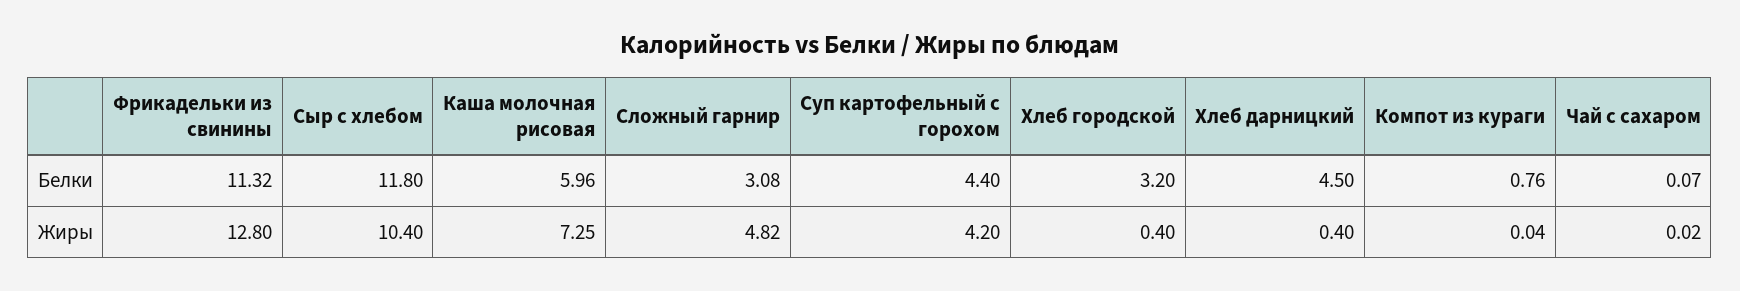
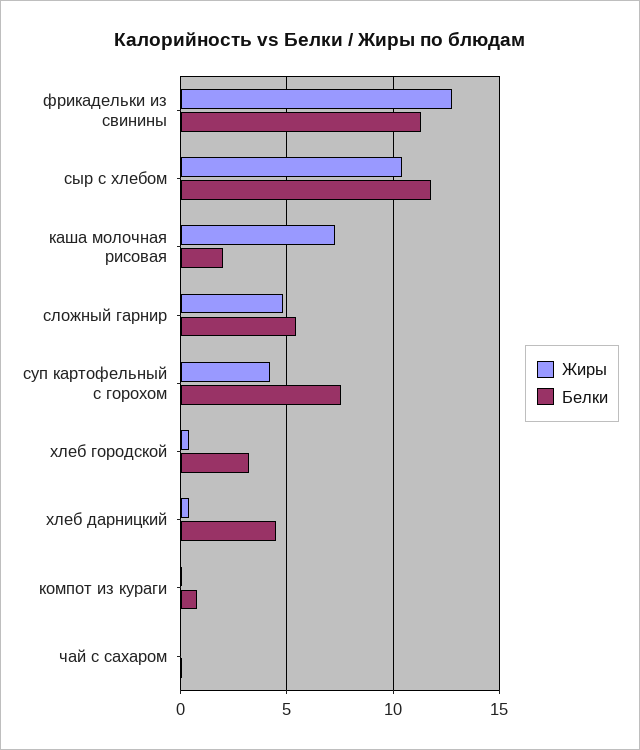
  {
    "Белки": {
      "Фрикадельки из свинины": 11.32,
      "Сыр с хлебом": 11.8,
-     "Каша молочная рисовая": 5.96,
+     "Каша молочная рисовая": 2,
-     "Сложный гарнир": 3.08,
+     "Сложный гарнир": 5.5,
-     "Суп картофельный с горохом": 4.4,
+     "Суп картофельный с горохом": 7.5,
      "Хлеб городской": 3.2,
      "Хлеб дарницкий": 4.5,
      "Компот из кураги": 0.76,
      "Чай с сахаром": 0.07
    },
    "Жиры": {
      "Фрикадельки из свинины": 12.8,
      "Сыр с хлебом": 10.4,
      "Каша молочная рисовая": 7.25,
      "Сложный гарнир": 4.82,
      "Суп картофельный с горохом": 4.2,
      "Хлеб городской": 0.4,
      "Хлеб дарницкий": 0.4,
      "Компот из кураги": 0.04,
      "Чай с сахаром": 0.02
    }
  }

